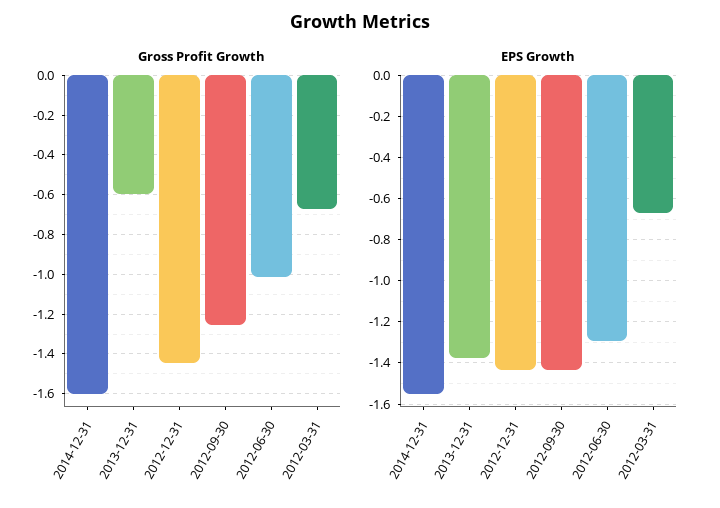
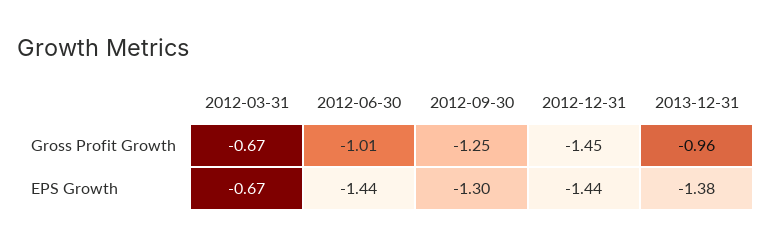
  {
    "Gross Profit Growth": {
-     "2014-12-31": -1.6,
-     "2013-12-31": -0.6,
+     "2013-12-31": -0.96,
      "2012-12-31": -1.45,
      "2012-09-30": -1.25,
      "2012-06-30": -1.01,
      "2012-03-31": -0.67
    },
    "EPS Growth": {
-     "2014-12-31": -1.55,
      "2013-12-31": -1.38,
      "2012-12-31": -1.44,
-     "2012-09-30": -1.45,
+     "2012-09-30": -1.3,
-     "2012-06-30": -1.3,
+     "2012-06-30": -1.44,
      "2012-03-31": -0.67
    }
  }

